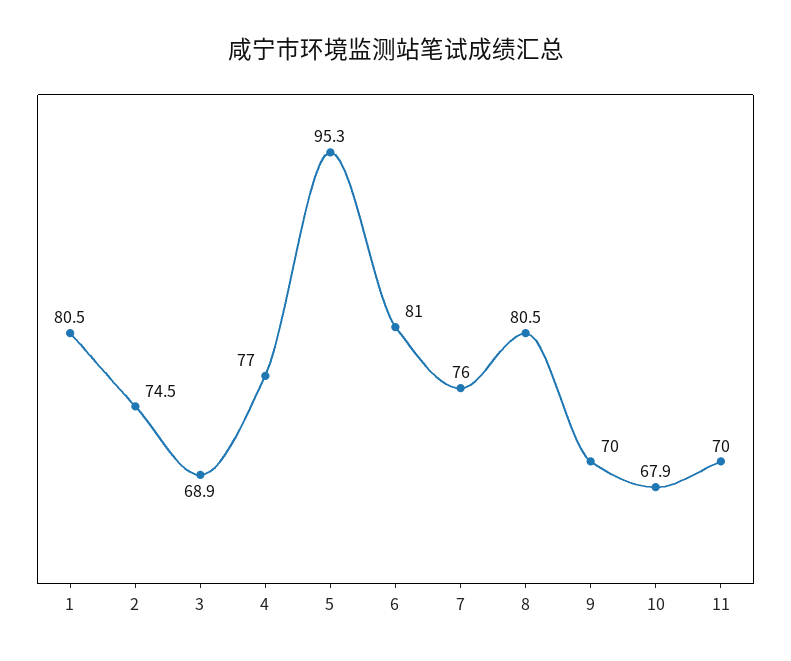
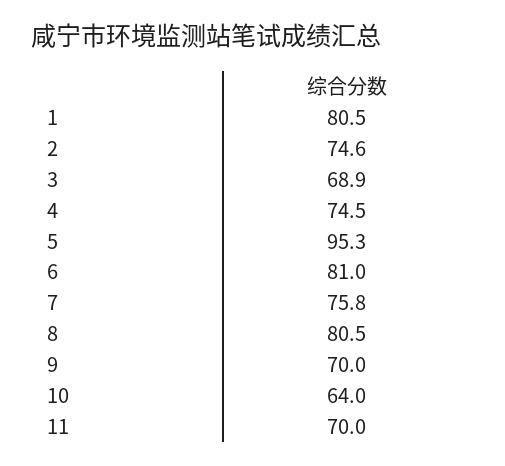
  {
    "1": 80.5,
-   "2": 74.5,
+   "2": 74.6,
    "3": 68.9,
-   "4": 77,
+   "4": 74.5,
    "5": 95.3,
    "6": 81,
-   "7": 76,
+   "7": 75.8,
    "8": 80.5,
    "9": 70,
-   "10": 67.9,
+   "10": 64,
    "11": 70
  }

